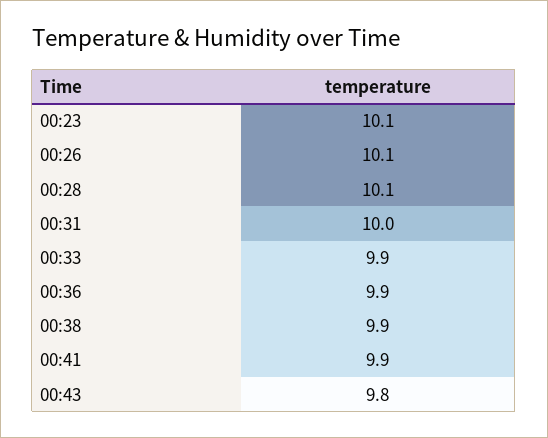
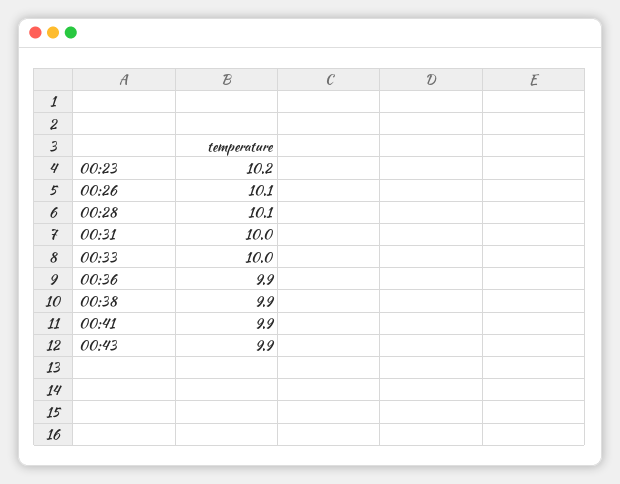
  {
-   "00:23": 10.1,
+   "00:23": 10.2,
    "00:26": 10.1,
    "00:28": 10.1,
    "00:31": 10,
-   "00:33": 9.9,
+   "00:33": 10,
    "00:36": 9.9,
    "00:38": 9.9,
    "00:41": 9.9,
-   "00:43": 9.8
+   "00:43": 9.9
  }

